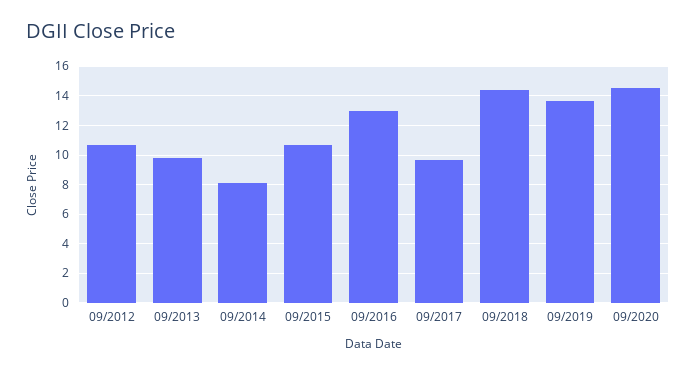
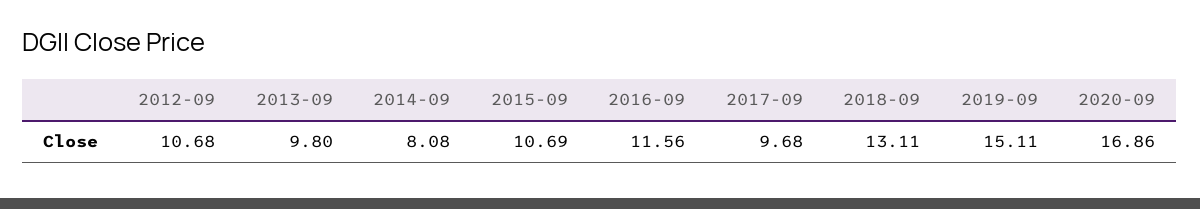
  {
    "09/2012": 10.68,
    "09/2013": 9.8,
    "09/2014": 8.08,
    "09/2015": 10.69,
-   "09/2016": 13,
+   "09/2016": 11.56,
    "09/2017": 9.68,
-   "09/2018": 14.5,
+   "09/2018": 13.11,
-   "09/2019": 13.5,
+   "09/2019": 15.11,
-   "09/2020": 14.5
+   "09/2020": 16.86
  }

